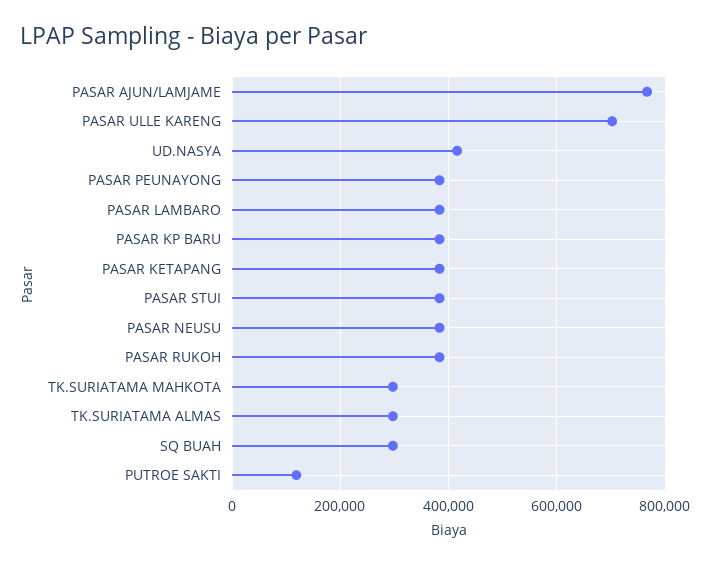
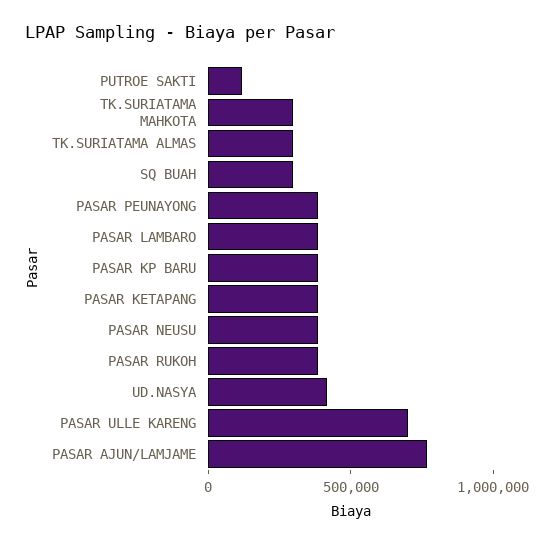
  {
    "PASAR AJUN/LAMJAME": 760000,
    "PASAR ULLE KARENG": 700000,
    "UD.NASYA": 420000,
    "PASAR PEUNAYONG": 380000,
    "PASAR LAMBARO": 380000,
    "PASAR KP BARU": 380000,
    "PASAR KETAPANG": 380000,
-   "PASAR STUI": 380000,
    "PASAR NEUSU": 380000,
    "PASAR RUKOH": 380000,
    "TK.SURIATAMA MAHKOTA": 300000,
    "TK.SURIATAMA ALMAS": 300000,
    "SQ BUAH": 300000,
    "PUTROE SAKTI": 120000
  }

